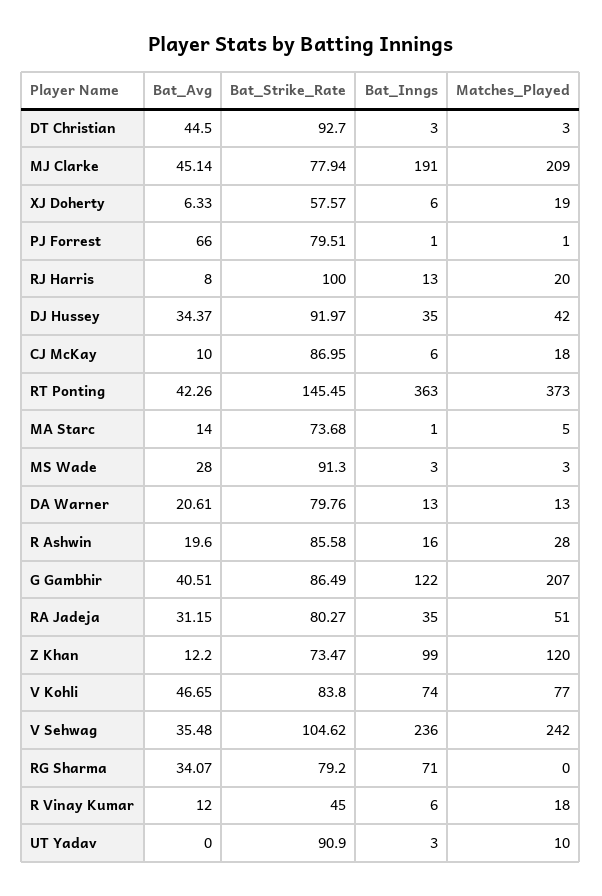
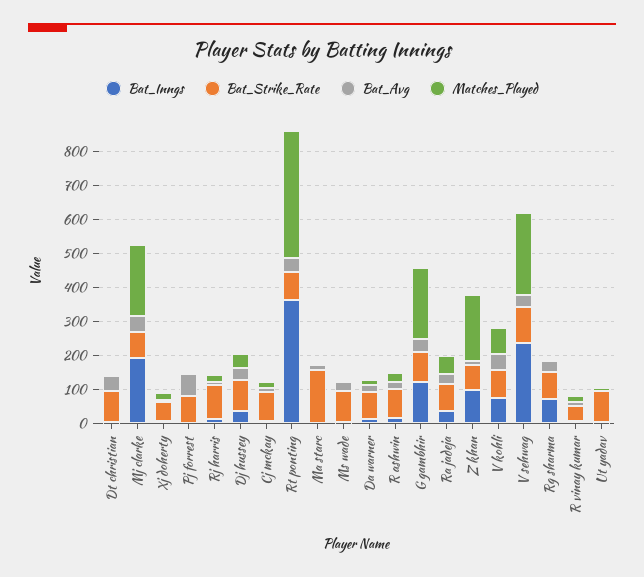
  {
    "Bat_Avg": {
      "DT Christian": 44.5,
      "MJ Clarke": 45.14,
      "XJ Doherty": 6.33,
      "PJ Forrest": 66,
      "RJ Harris": 8,
      "DJ Hussey": 34.37,
      "CJ McKay": 10,
      "RT Ponting": 42.26,
      "MA Starc": 14,
      "MS Wade": 28,
      "DA Warner": 20.61,
      "R Ashwin": 19.6,
      "G Gambhir": 40.51,
      "RA Jadeja": 31.15,
      "Z Khan": 12.2,
      "V Kohli": 46.65,
      "V Sehwag": 35.48,
      "RG Sharma": 34.07,
      "R Vinay Kumar": 12,
      "UT Yadav": 0
    },
    "Bat_Strike_Rate": {
      "DT Christian": 92.7,
      "MJ Clarke": 77.94,
      "XJ Doherty": 57.57,
      "PJ Forrest": 79.51,
      "RJ Harris": 100,
      "DJ Hussey": 91.97,
      "CJ McKay": 86.95,
-     "RT Ponting": 145.45,
+     "RT Ponting": 75,
-     "MA Starc": 73.68,
+     "MA Starc": 150,
      "MS Wade": 91.3,
      "DA Warner": 79.76,
      "R Ashwin": 85.58,
      "G Gambhir": 86.49,
      "RA Jadeja": 80.27,
      "Z Khan": 73.47,
      "V Kohli": 83.8,
      "V Sehwag": 104.62,
      "RG Sharma": 79.2,
      "R Vinay Kumar": 45,
      "UT Yadav": 90.9
    },
    "Bat_Inngs": {
      "DT Christian": 3,
      "MJ Clarke": 191,
      "XJ Doherty": 6,
      "PJ Forrest": 1,
      "RJ Harris": 13,
      "DJ Hussey": 35,
      "CJ McKay": 6,
      "RT Ponting": 363,
      "MA Starc": 1,
      "MS Wade": 3,
      "DA Warner": 13,
      "R Ashwin": 16,
      "G Gambhir": 122,
      "RA Jadeja": 35,
      "Z Khan": 99,
      "V Kohli": 74,
      "V Sehwag": 236,
      "RG Sharma": 71,
      "R Vinay Kumar": 6,
      "UT Yadav": 3
    },
    "Matches_Played": {
      "DT Christian": 3,
      "MJ Clarke": 209,
      "XJ Doherty": 19,
      "PJ Forrest": 1,
      "RJ Harris": 20,
      "DJ Hussey": 42,
      "CJ McKay": 18,
      "RT Ponting": 373,
      "MA Starc": 5,
      "MS Wade": 3,
      "DA Warner": 13,
      "R Ashwin": 28,
      "G Gambhir": 207,
      "RA Jadeja": 51,
-     "Z Khan": 120,
+     "Z Khan": 200,
      "V Kohli": 77,
      "V Sehwag": 242,
      "RG Sharma": 0,
      "R Vinay Kumar": 18,
      "UT Yadav": 10
    }
  }

